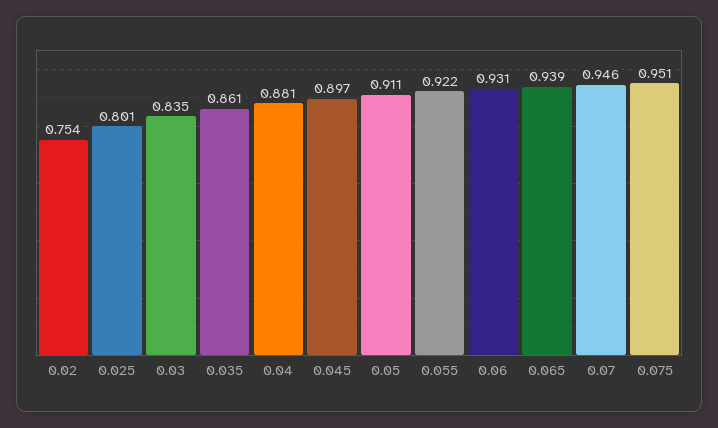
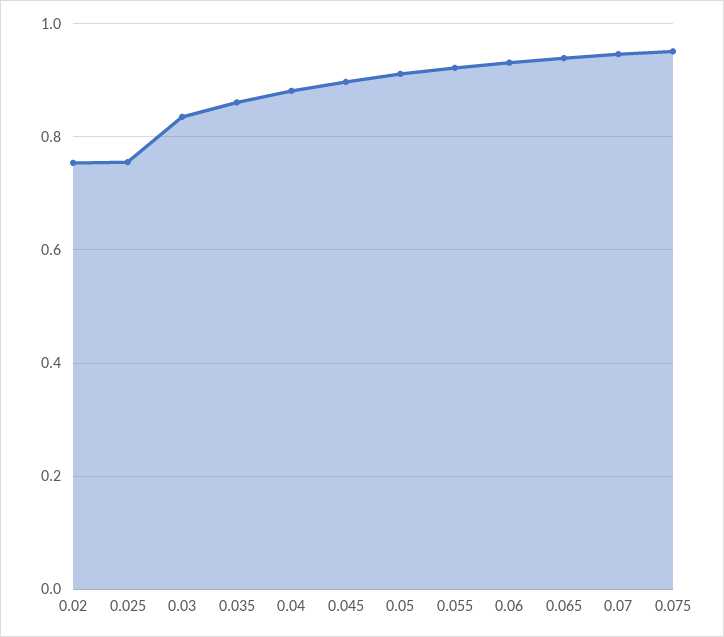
  {
    "0.02": 0.754,
-   "0.025": 0.801,
+   "0.025": 0.76,
    "0.03": 0.835,
    "0.035": 0.861,
    "0.04": 0.881,
    "0.045": 0.897,
    "0.05": 0.911,
    "0.055": 0.922,
    "0.06": 0.931,
    "0.065": 0.939,
    "0.07": 0.946,
    "0.075": 0.951
  }

